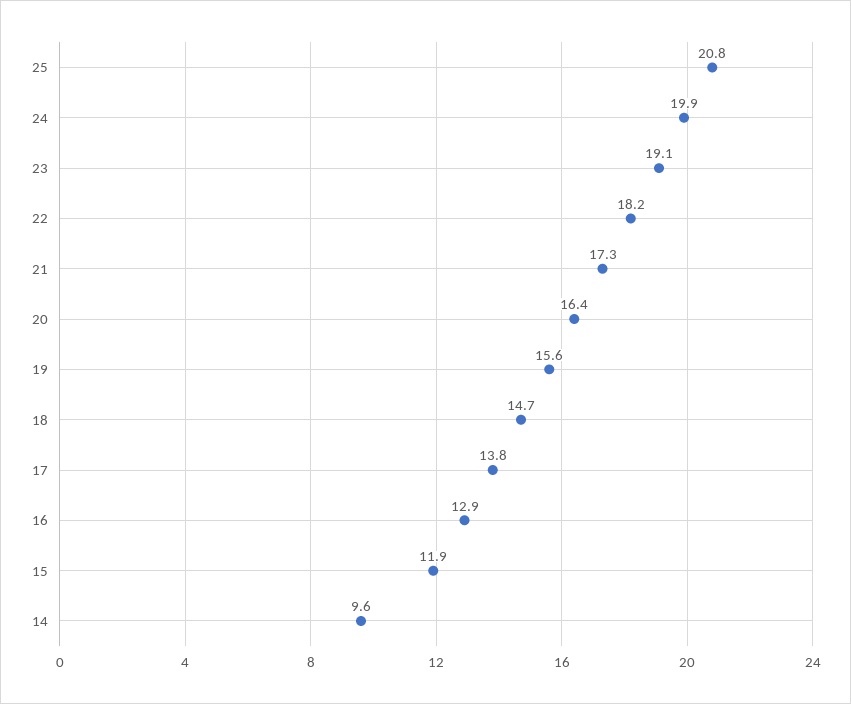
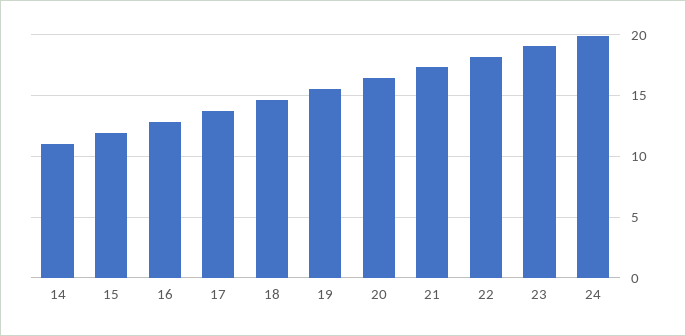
  {
-   "25": 20.8,
    "24": 19.9,
    "23": 19.1,
    "22": 18.2,
    "21": 17.3,
    "20": 16.4,
    "19": 15.6,
    "18": 14.7,
    "17": 13.8,
    "16": 12.9,
    "15": 11.9,
-   "14": 9.6
+   "14": 11
  }

